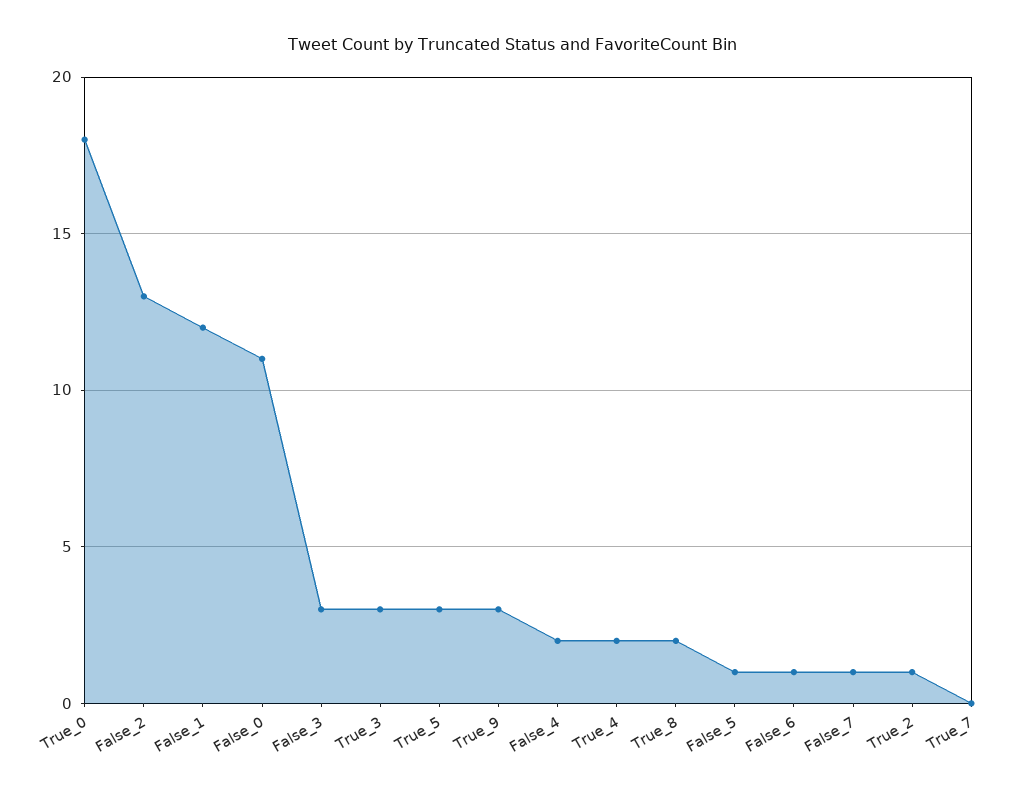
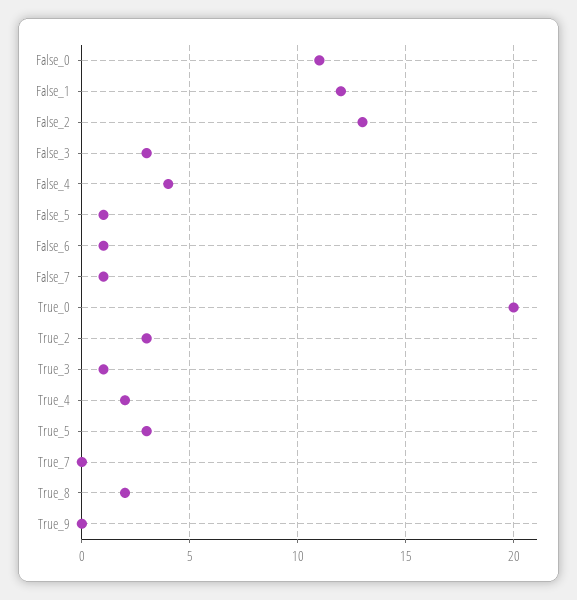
  {
-   "True_0": 18,
+   "True_0": 20,
    "False_2": 13,
    "False_1": 12,
    "False_0": 11,
    "False_3": 3,
-   "True_3": 3,
+   "True_3": 1,
    "True_5": 3,
-   "True_9": 3,
+   "True_9": 0,
-   "False_4": 2,
+   "False_4": 4,
    "True_4": 2,
    "True_8": 2,
    "False_5": 1,
    "False_6": 1,
    "False_7": 1,
-   "True_2": 1,
+   "True_2": 3,
    "True_7": 0
  }

